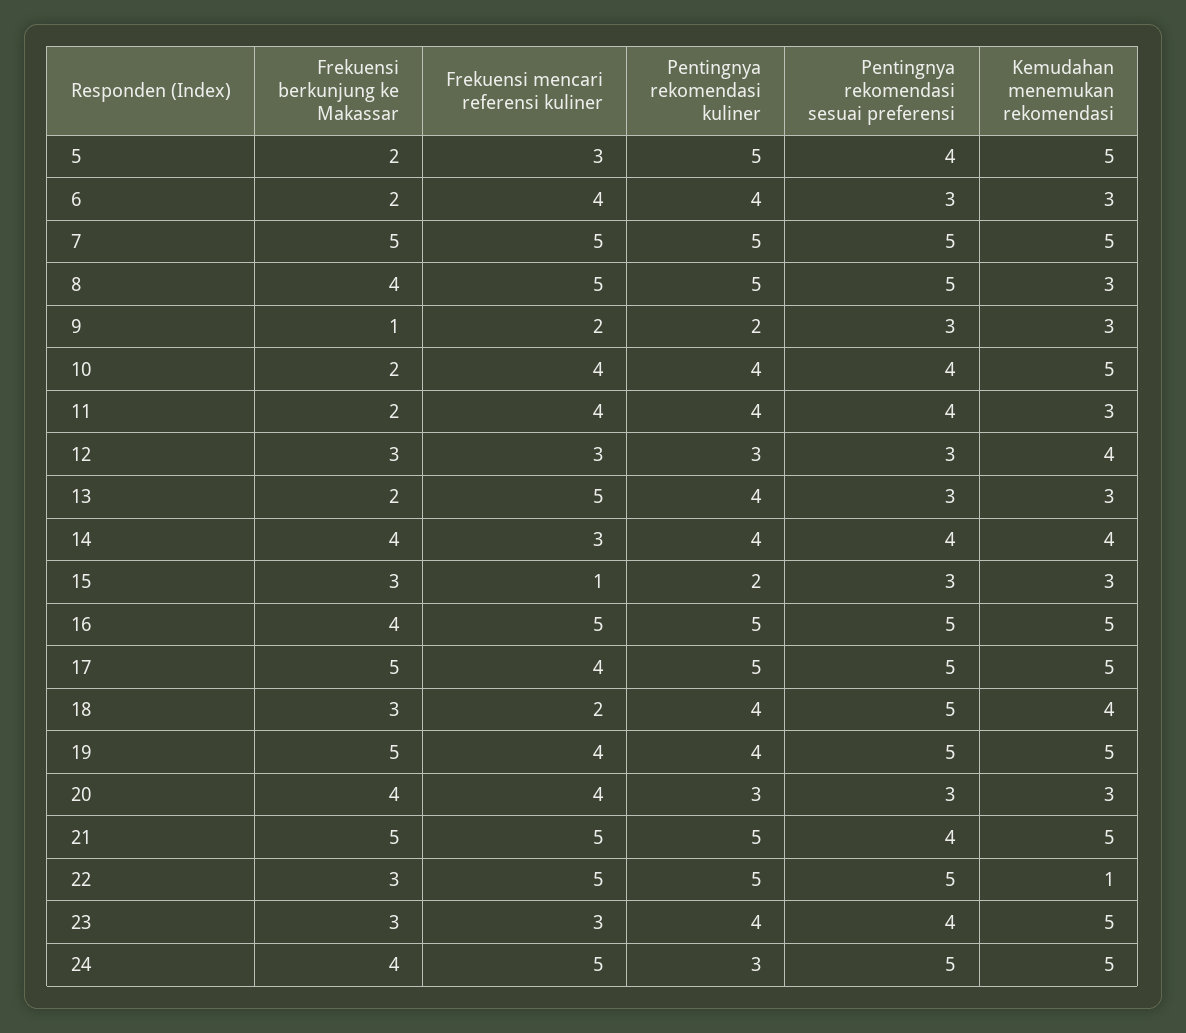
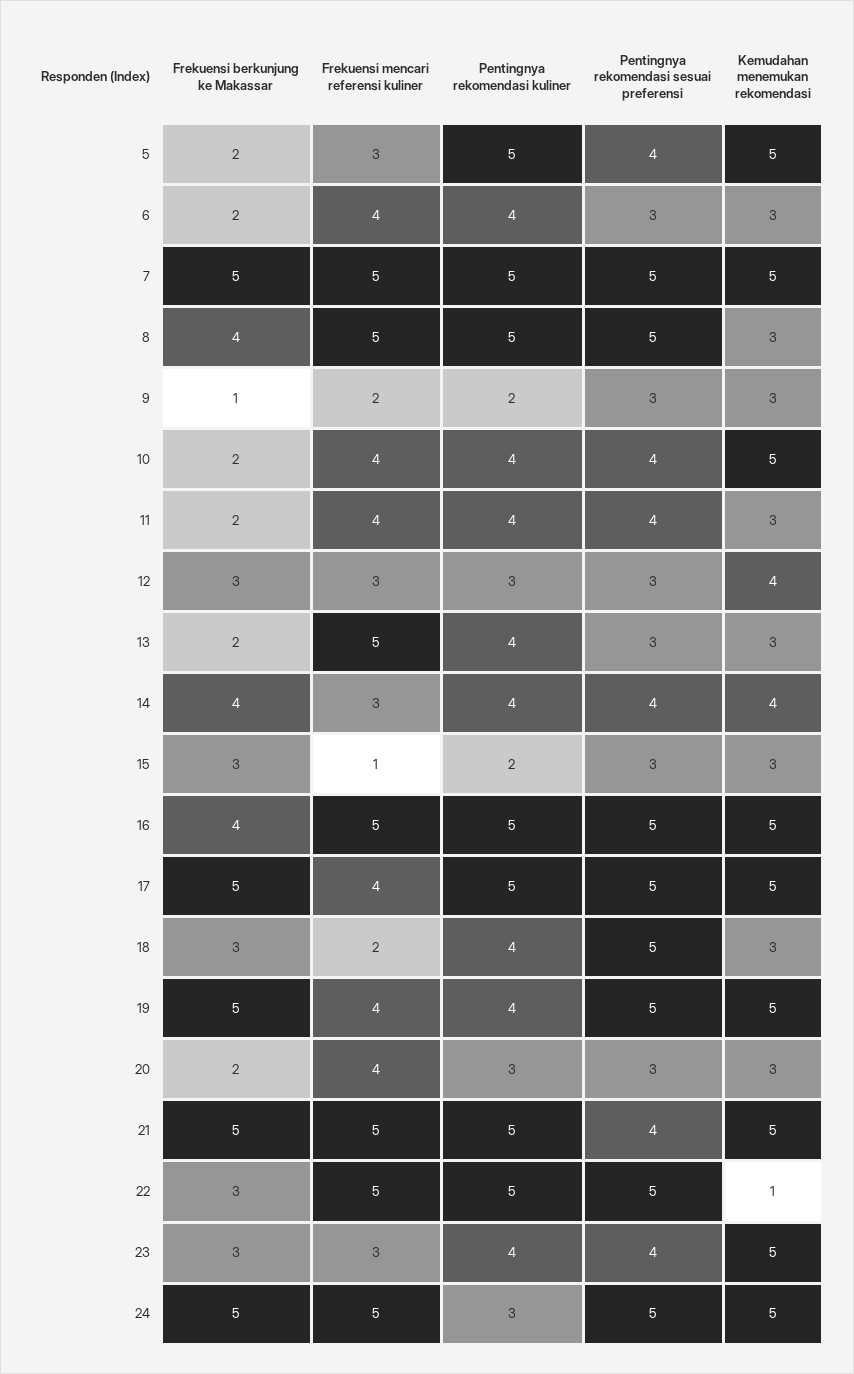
  {
    "Frekuensi berkunjung ke Makassar": {
      "5": 2,
      "6": 2,
      "7": 5,
      "8": 4,
      "9": 1,
      "10": 2,
      "11": 2,
      "12": 3,
      "13": 2,
      "14": 4,
      "15": 3,
      "16": 4,
      "17": 5,
      "18": 3,
      "19": 5,
-     "20": 4,
+     "20": 2,
      "21": 5,
      "22": 3,
      "23": 3,
-     "24": 4
+     "24": 5
    },
    "Frekuensi mencari referensi kuliner": {
      "5": 3,
      "6": 4,
      "7": 5,
      "8": 5,
      "9": 2,
      "10": 4,
      "11": 4,
      "12": 3,
      "13": 5,
      "14": 3,
      "15": 1,
      "16": 5,
      "17": 4,
      "18": 2,
      "19": 4,
      "20": 4,
      "21": 5,
      "22": 5,
      "23": 3,
      "24": 5
    },
    "Pentingnya rekomendasi kuliner": {
      "5": 5,
      "6": 4,
      "7": 5,
      "8": 5,
      "9": 2,
      "10": 4,
      "11": 4,
      "12": 3,
      "13": 4,
      "14": 4,
      "15": 2,
      "16": 5,
      "17": 5,
      "18": 4,
      "19": 4,
      "20": 3,
      "21": 5,
      "22": 5,
      "23": 4,
      "24": 3
    },
    "Pentingnya rekomendasi sesuai preferensi": {
      "5": 4,
      "6": 3,
      "7": 5,
      "8": 5,
      "9": 3,
      "10": 4,
      "11": 4,
      "12": 3,
      "13": 3,
      "14": 4,
      "15": 3,
      "16": 5,
      "17": 5,
      "18": 5,
      "19": 5,
      "20": 3,
      "21": 4,
      "22": 5,
      "23": 4,
      "24": 5
    },
    "Kemudahan menemukan rekomendasi": {
      "5": 5,
      "6": 3,
      "7": 5,
      "8": 3,
      "9": 3,
      "10": 5,
      "11": 3,
      "12": 4,
      "13": 3,
      "14": 4,
      "15": 3,
      "16": 5,
      "17": 5,
-     "18": 4,
+     "18": 3,
      "19": 5,
      "20": 3,
      "21": 5,
      "22": 1,
      "23": 5,
      "24": 5
    }
  }

